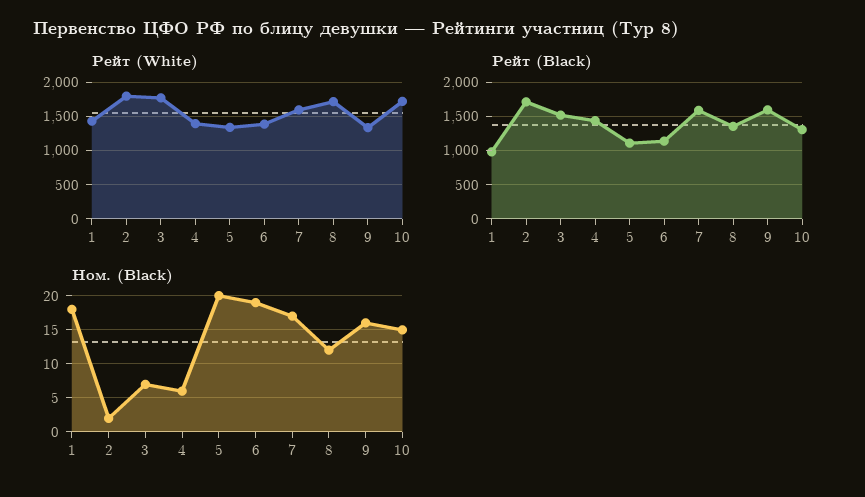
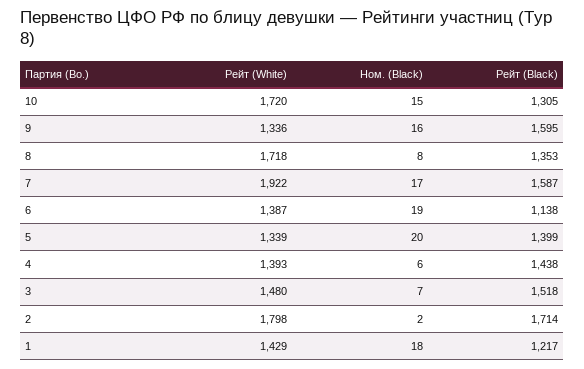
  {
    "Рейт (White)": {
      "1": 1429,
      "2": 1798,
-     "3": 1800,
+     "3": 1480,
      "4": 1393,
      "5": 1339,
      "6": 1387,
-     "7": 1600,
+     "7": 1922,
      "8": 1718,
      "9": 1336,
      "10": 1720
    },
    "Рейт (Black)": {
-     "1": 1000,
+     "1": 1217,
      "2": 1714,
      "3": 1518,
      "4": 1438,
-     "5": 1100,
+     "5": 1399,
      "6": 1138,
      "7": 1587,
      "8": 1353,
      "9": 1595,
      "10": 1305
    },
    "Ном. (Black)": {
      "1": 18,
      "2": 2,
      "3": 7,
      "4": 6,
      "5": 20,
      "6": 19,
      "7": 17,
-     "8": 12,
+     "8": 8,
      "9": 16,
      "10": 15
    }
  }

